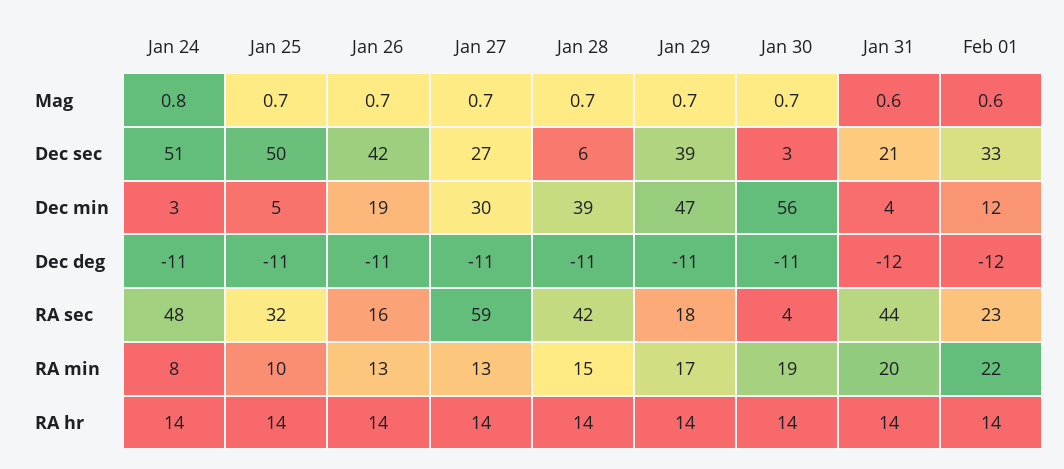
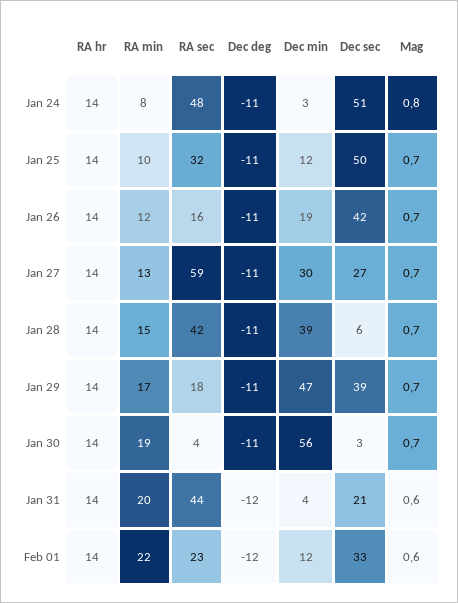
  {
    "Jan 24": {
      "Mag": 0.8,
      "Dec sec": 51,
      "Dec min": 3,
      "Dec deg": -11,
      "RA sec": 48,
      "RA min": 8,
      "RA hr": 14
    },
    "Jan 25": {
      "Mag": 0.7,
      "Dec sec": 50,
-     "Dec min": 5,
+     "Dec min": 12,
      "Dec deg": -11,
      "RA sec": 32,
      "RA min": 10,
      "RA hr": 14
    },
    "Jan 26": {
      "Mag": 0.7,
      "Dec sec": 42,
      "Dec min": 19,
      "Dec deg": -11,
      "RA sec": 16,
-     "RA min": 13,
+     "RA min": 12,
      "RA hr": 14
    },
    "Jan 27": {
      "Mag": 0.7,
      "Dec sec": 27,
      "Dec min": 30,
      "Dec deg": -11,
      "RA sec": 59,
      "RA min": 13,
      "RA hr": 14
    },
    "Jan 28": {
      "Mag": 0.7,
      "Dec sec": 6,
      "Dec min": 39,
      "Dec deg": -11,
      "RA sec": 42,
      "RA min": 15,
      "RA hr": 14
    },
    "Jan 29": {
      "Mag": 0.7,
      "Dec sec": 39,
      "Dec min": 47,
      "Dec deg": -11,
      "RA sec": 18,
      "RA min": 17,
      "RA hr": 14
    },
    "Jan 30": {
      "Mag": 0.7,
      "Dec sec": 3,
      "Dec min": 56,
      "Dec deg": -11,
      "RA sec": 4,
      "RA min": 19,
      "RA hr": 14
    },
    "Jan 31": {
      "Mag": 0.6,
      "Dec sec": 21,
      "Dec min": 4,
      "Dec deg": -12,
      "RA sec": 44,
      "RA min": 20,
      "RA hr": 14
    },
    "Feb 01": {
      "Mag": 0.6,
      "Dec sec": 33,
      "Dec min": 12,
      "Dec deg": -12,
      "RA sec": 23,
      "RA min": 22,
      "RA hr": 14
    }
  }

